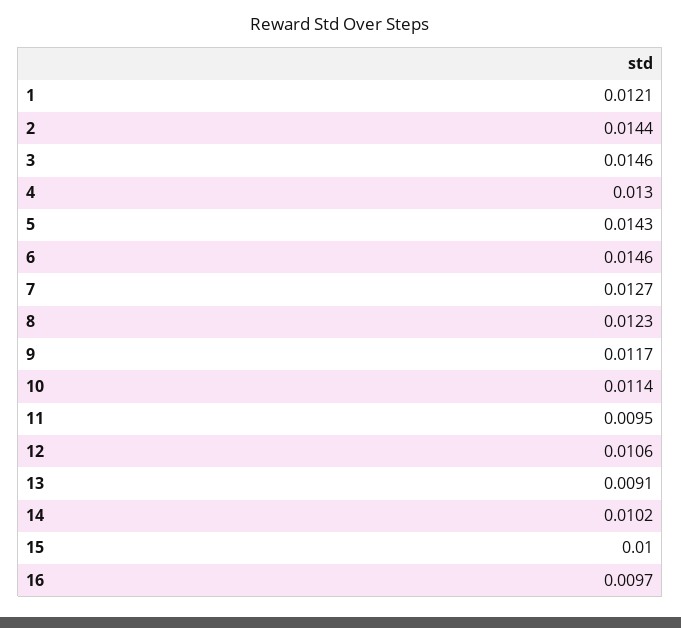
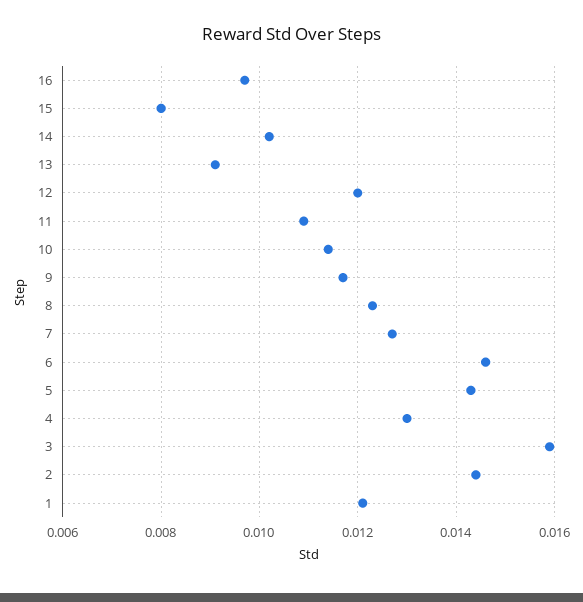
  {
    "1": 0.0121,
    "2": 0.0144,
-   "3": 0.0146,
+   "3": 0.016,
    "4": 0.013,
    "5": 0.0143,
    "6": 0.0146,
    "7": 0.0127,
    "8": 0.0123,
    "9": 0.0117,
    "10": 0.0114,
-   "11": 0.0095,
+   "11": 0.011,
-   "12": 0.0106,
+   "12": 0.012,
    "13": 0.0091,
    "14": 0.0102,
-   "15": 0.01,
+   "15": 0.008,
    "16": 0.0097
  }

